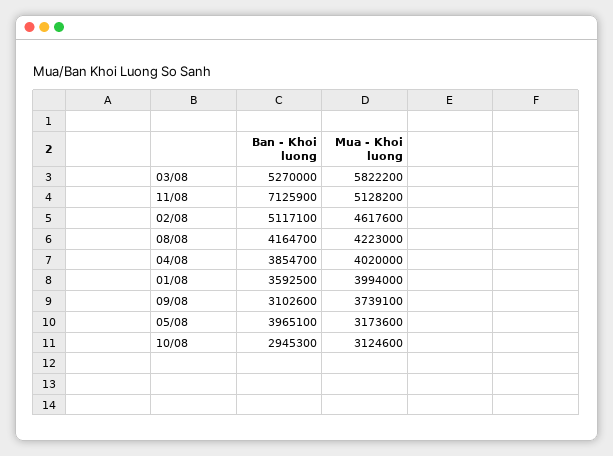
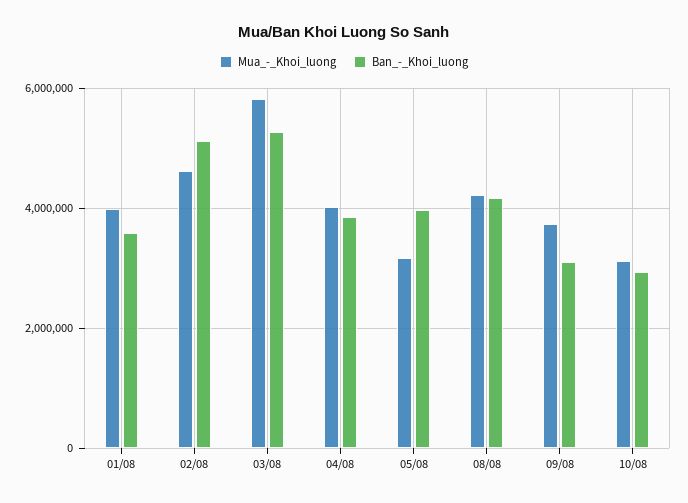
  {
    "Ban - Khoi luong": {
      "03/08": 5270000,
-     "11/08": 7125900,
      "02/08": 5117100,
      "08/08": 4164700,
      "04/08": 3854700,
      "01/08": 3592500,
      "09/08": 3102600,
      "05/08": 3965100,
      "10/08": 2945300
    },
    "Mua - Khoi luong": {
      "03/08": 5822200,
-     "11/08": 5128200,
      "02/08": 4617600,
      "08/08": 4223000,
      "04/08": 4020000,
      "01/08": 3994000,
      "09/08": 3739100,
      "05/08": 3173600,
      "10/08": 3124600
    }
  }

